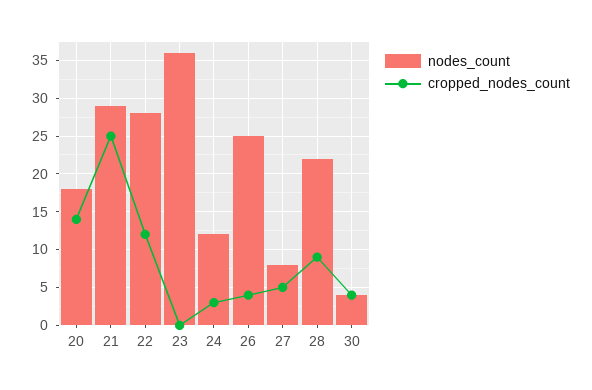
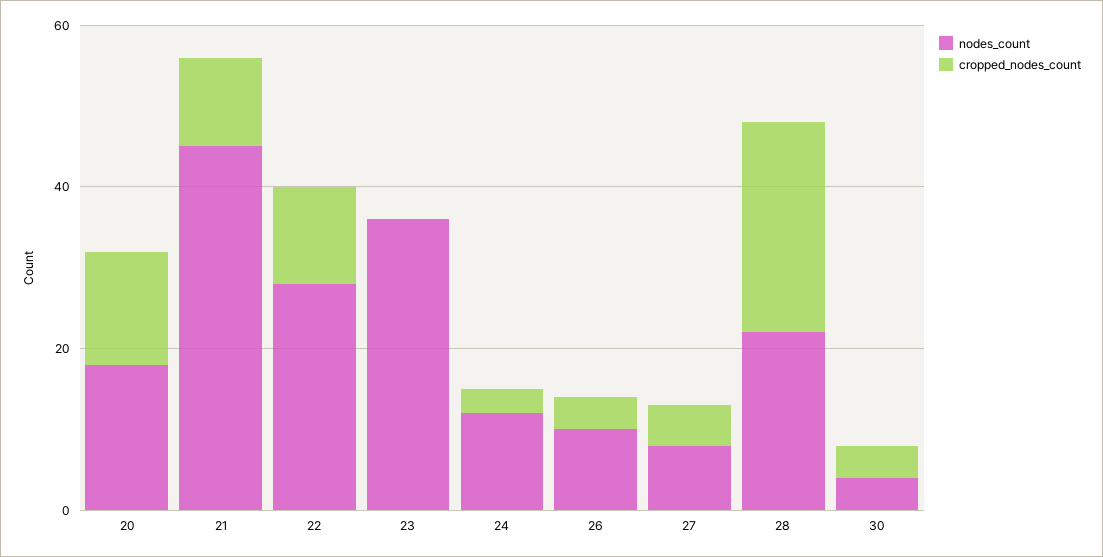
  {
    "nodes_count": {
      "20": 18,
-     "21": 29,
+     "21": 45,
      "22": 28,
      "23": 36,
      "24": 12,
-     "26": 25,
+     "26": 10,
      "27": 8,
      "28": 22,
      "30": 4
    },
    "cropped_nodes_count": {
      "20": 14,
-     "21": 25,
+     "21": 10,
      "22": 12,
      "23": 0,
      "24": 3,
      "26": 4,
      "27": 5,
-     "28": 9,
+     "28": 25,
      "30": 4
    }
  }

